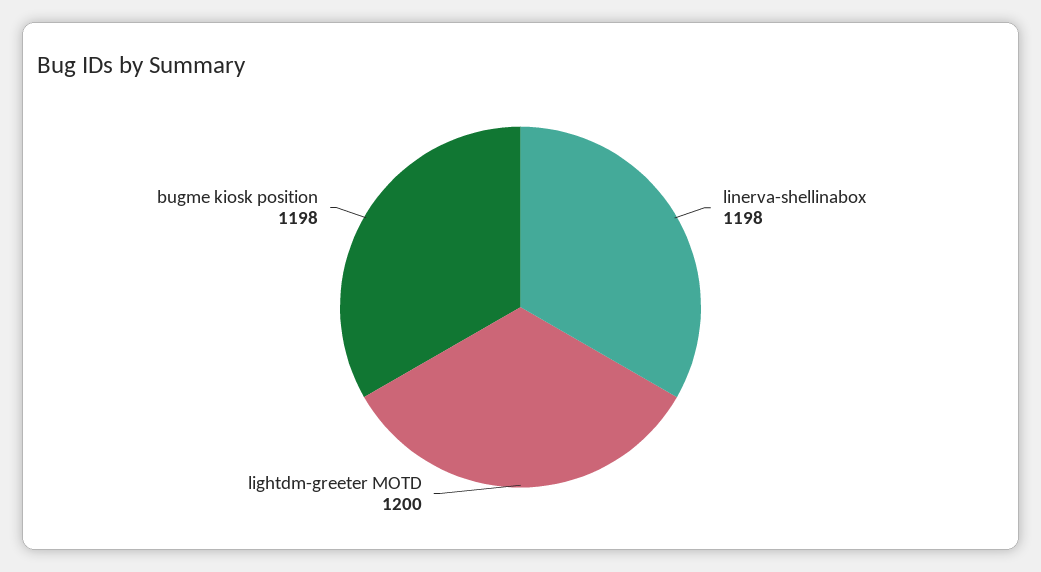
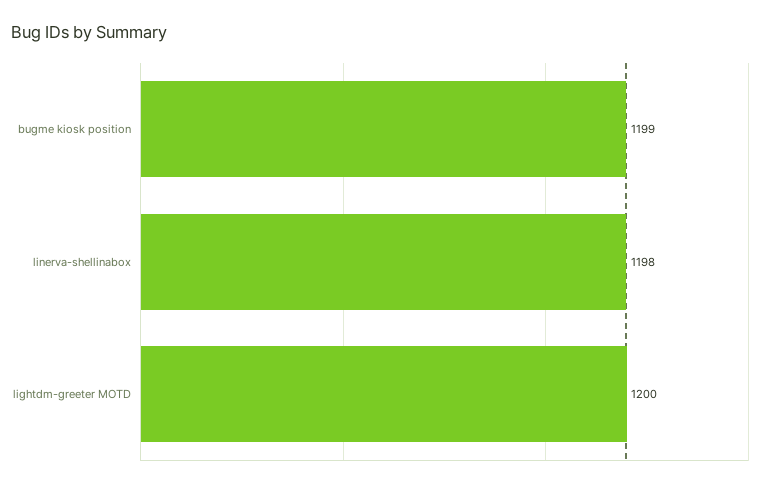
  {
    "linerva-shellinabox": 1198,
    "lightdm-greeter MOTD": 1200,
-   "bugme kiosk position": 1198
+   "bugme kiosk position": 1199
  }

